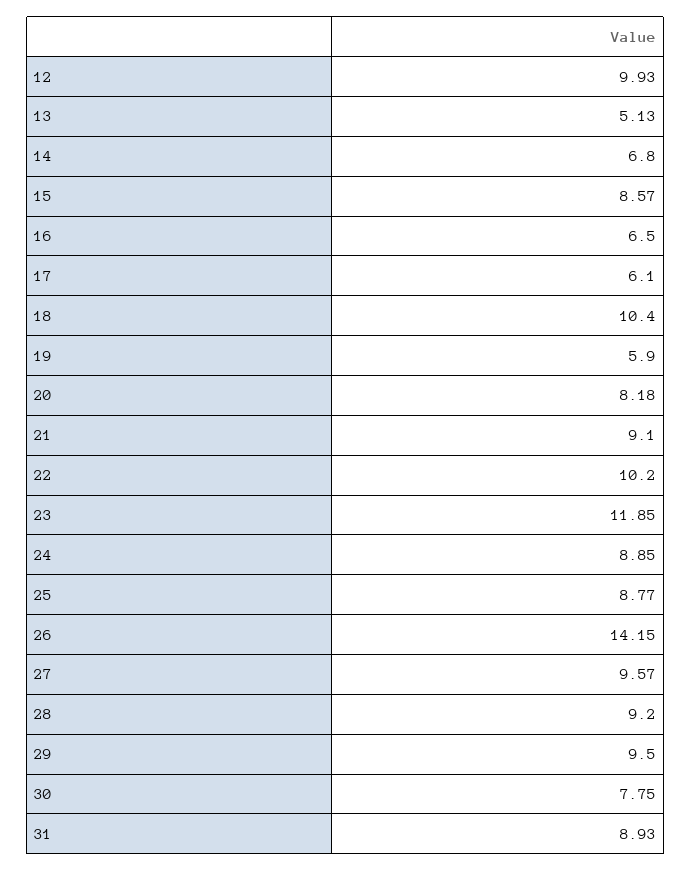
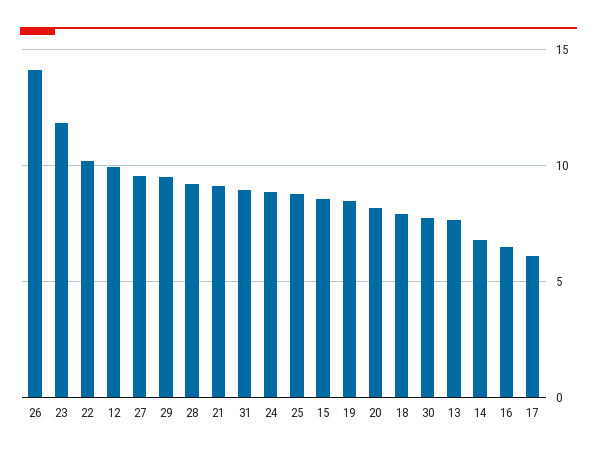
  {
    "12": 9.93,
-   "13": 5.13,
+   "13": 7.5,
    "14": 6.8,
    "15": 8.57,
    "16": 6.5,
    "17": 6.1,
-   "18": 10.4,
+   "18": 8,
-   "19": 5.9,
+   "19": 8.5,
    "20": 8.18,
    "21": 9.1,
    "22": 10.2,
    "23": 11.85,
    "24": 8.85,
    "25": 8.77,
    "26": 14.15,
    "27": 9.57,
    "28": 9.2,
    "29": 9.5,
    "30": 7.75,
    "31": 8.93
  }

